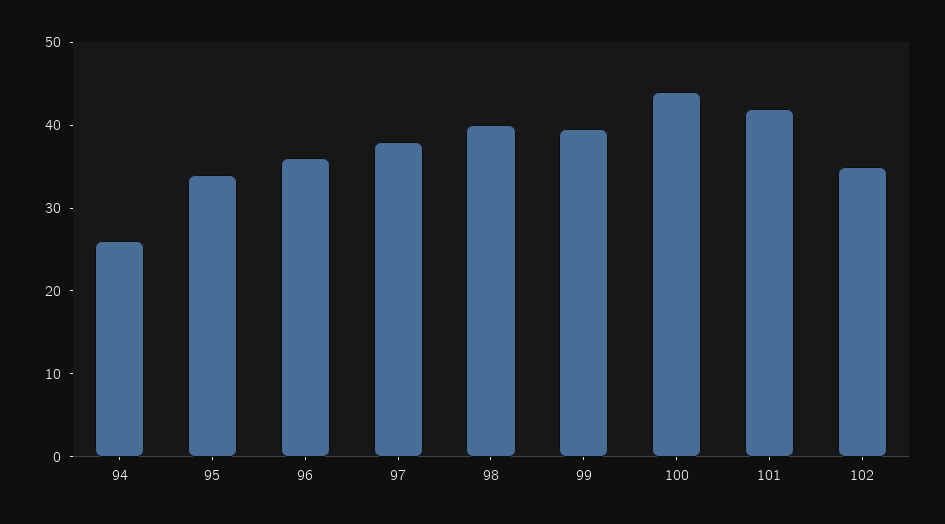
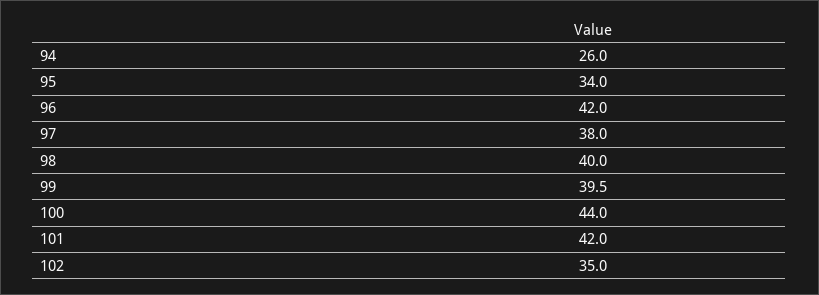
  {
    "94": 26,
    "95": 34,
-   "96": 36,
+   "96": 42,
    "97": 38,
    "98": 40,
    "99": 39.5,
    "100": 44,
    "101": 42,
    "102": 35
  }

